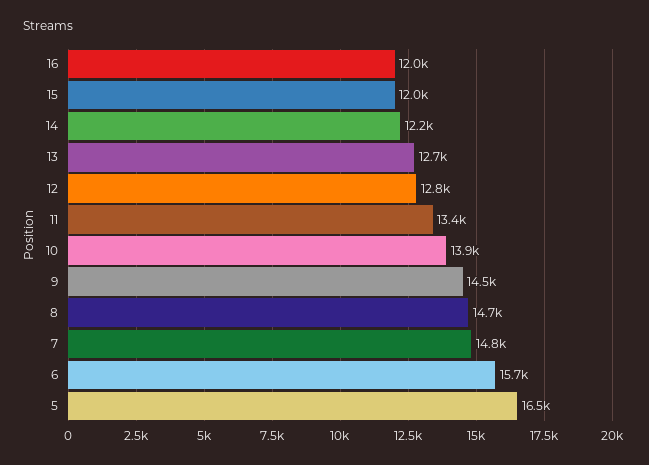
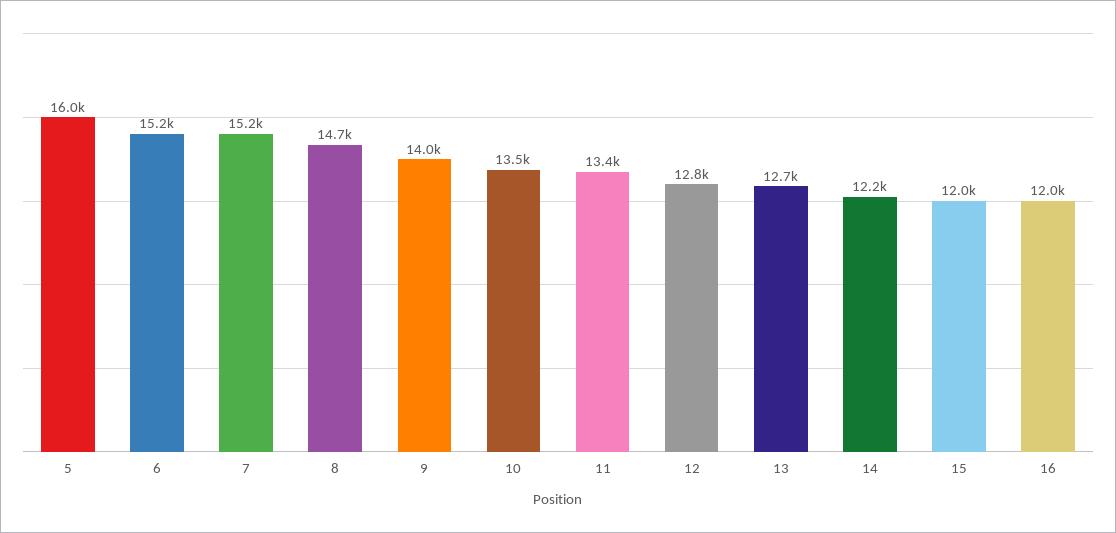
  {
    "16": 12000,
    "15": 12000,
    "14": 12200,
    "13": 12700,
    "12": 12800,
    "11": 13400,
-   "10": 13900,
+   "10": 13500,
-   "9": 14500,
+   "9": 14000,
    "8": 14700,
-   "7": 14800,
+   "7": 15200,
-   "6": 15700,
+   "6": 15200,
-   "5": 16500
+   "5": 16000
  }

